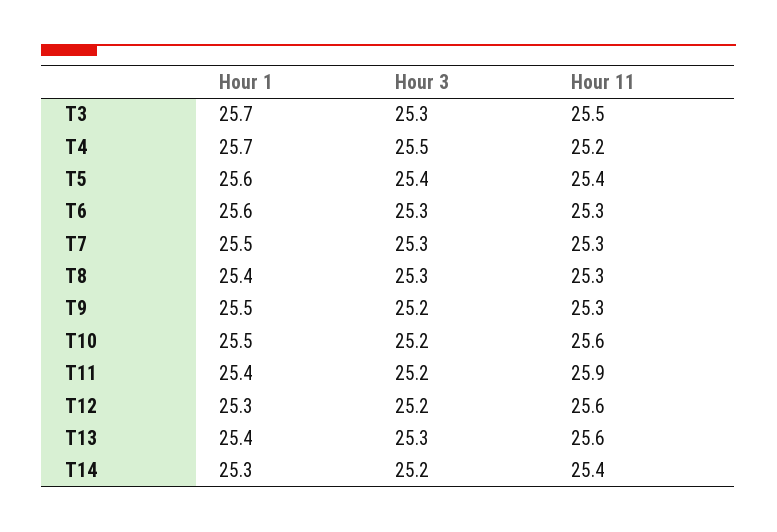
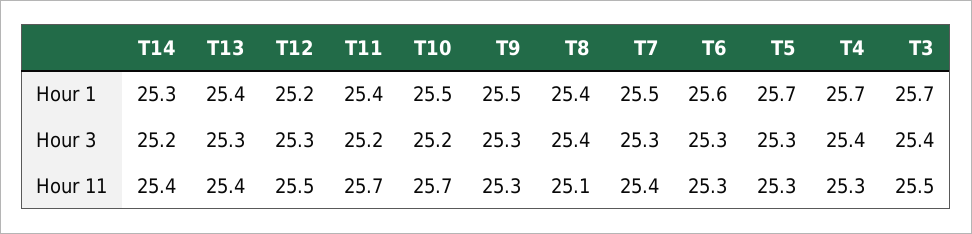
  {
    "Hour 1": {
      "T3": 25.7,
      "T4": 25.7,
-     "T5": 25.6,
+     "T5": 25.7,
      "T6": 25.6,
      "T7": 25.5,
      "T8": 25.4,
      "T9": 25.5,
      "T10": 25.5,
      "T11": 25.4,
-     "T12": 25.3,
+     "T12": 25.2,
      "T13": 25.4,
      "T14": 25.3
    },
    "Hour 3": {
-     "T3": 25.3,
+     "T3": 25.4,
-     "T4": 25.5,
+     "T4": 25.4,
-     "T5": 25.4,
+     "T5": 25.3,
      "T6": 25.3,
      "T7": 25.3,
-     "T8": 25.3,
+     "T8": 25.4,
-     "T9": 25.2,
+     "T9": 25.3,
      "T10": 25.2,
      "T11": 25.2,
-     "T12": 25.2,
+     "T12": 25.3,
      "T13": 25.3,
      "T14": 25.2
    },
    "Hour 11": {
      "T3": 25.5,
-     "T4": 25.2,
+     "T4": 25.3,
-     "T5": 25.4,
+     "T5": 25.3,
      "T6": 25.3,
-     "T7": 25.3,
+     "T7": 25.4,
-     "T8": 25.3,
+     "T8": 25.1,
      "T9": 25.3,
-     "T10": 25.6,
+     "T10": 25.7,
-     "T11": 25.9,
+     "T11": 25.7,
-     "T12": 25.6,
+     "T12": 25.5,
-     "T13": 25.6,
+     "T13": 25.4,
      "T14": 25.4
    }
  }

